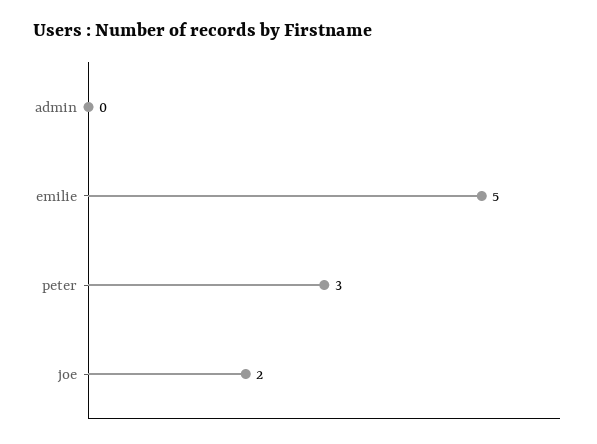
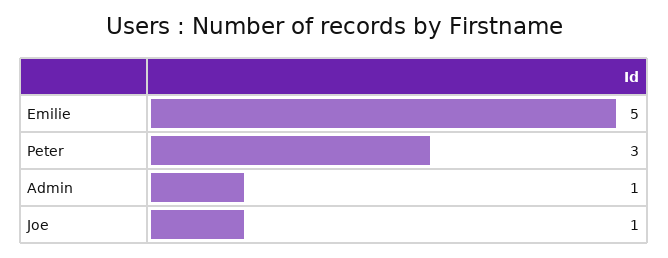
  {
-   "admin": 0,
+   "admin": 1,
    "emilie": 5,
    "peter": 3,
-   "joe": 2
+   "joe": 1
  }

